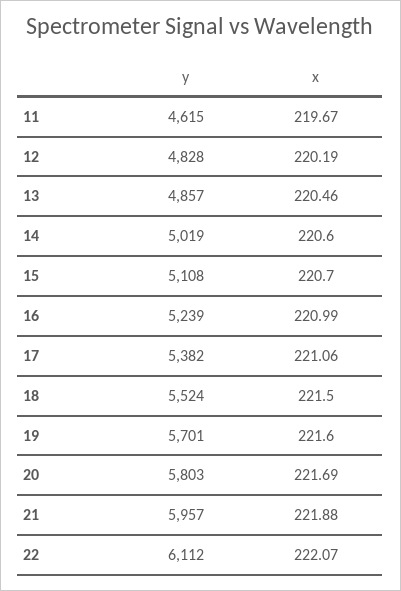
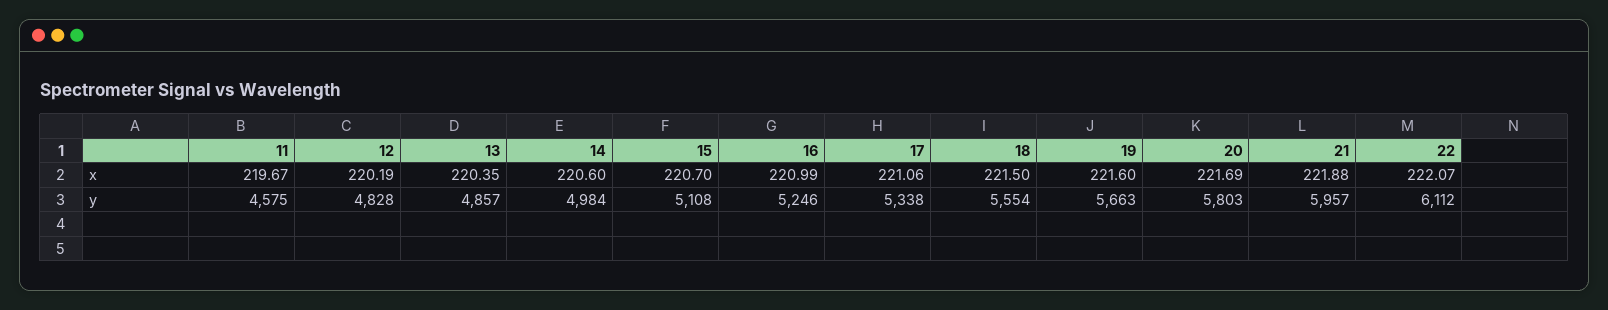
  {
    "y": {
-     "11": 4615,
+     "11": 4575,
      "12": 4828,
      "13": 4857,
-     "14": 5019,
+     "14": 4984,
      "15": 5108,
-     "16": 5239,
+     "16": 5246,
-     "17": 5382,
+     "17": 5338,
-     "18": 5524,
+     "18": 5554,
-     "19": 5701,
+     "19": 5663,
      "20": 5803,
      "21": 5957,
      "22": 6112
    },
    "x": {
      "11": 219.67,
      "12": 220.19,
-     "13": 220.46,
+     "13": 220.35,
      "14": 220.6,
      "15": 220.7,
      "16": 220.99,
      "17": 221.06,
      "18": 221.5,
      "19": 221.6,
      "20": 221.69,
      "21": 221.88,
      "22": 222.07
    }
  }

